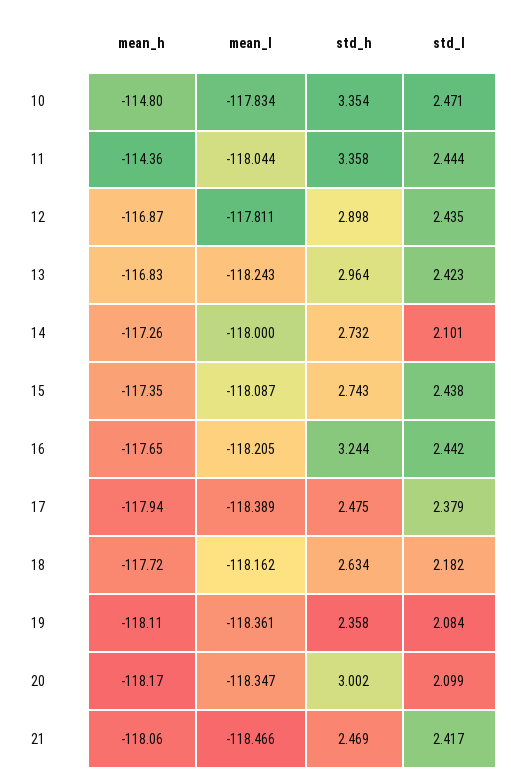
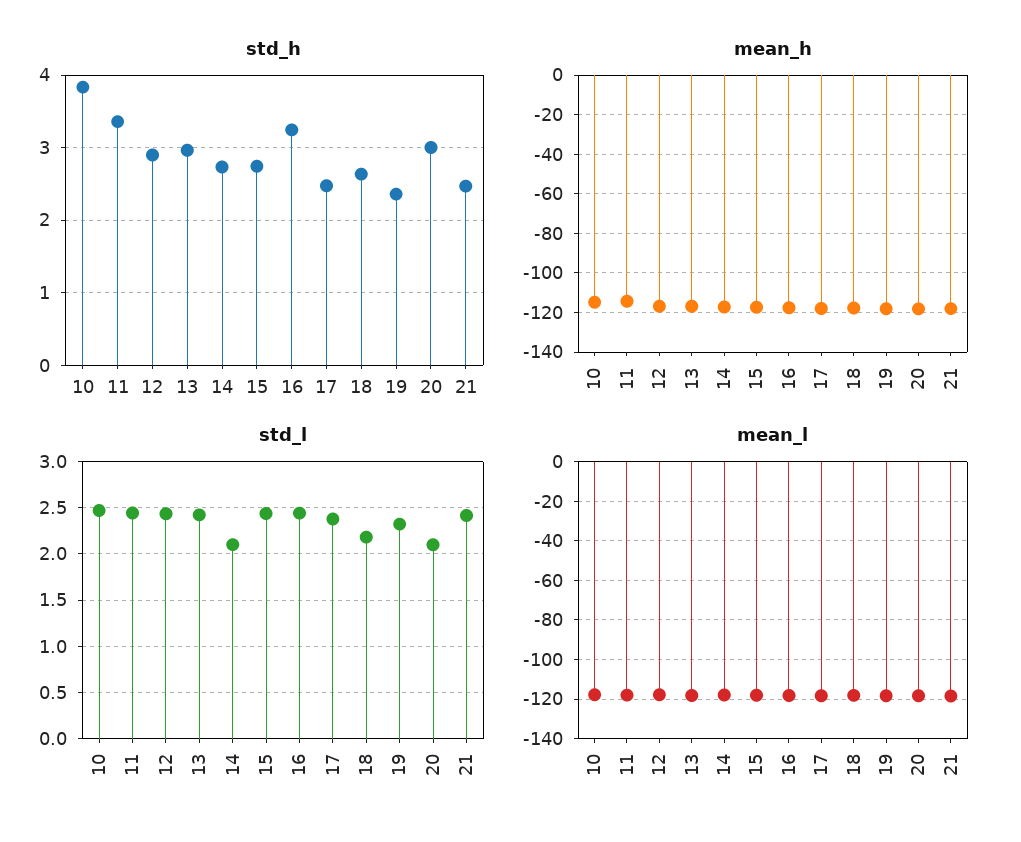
  {
    "mean_h": {
      "10": -114.8,
      "11": -114.36,
      "12": -116.87,
      "13": -116.83,
      "14": -117.26,
      "15": -117.35,
      "16": -117.65,
      "17": -117.94,
      "18": -117.72,
      "19": -118.11,
      "20": -118.17,
      "21": -118.06
    },
    "mean_l": {
      "10": -117.834,
      "11": -118.044,
      "12": -117.811,
      "13": -118.243,
      "14": -118,
      "15": -118.087,
      "16": -118.205,
      "17": -118.389,
      "18": -118.162,
      "19": -118.361,
      "20": -118.347,
      "21": -118.466
    },
    "std_h": {
-     "10": 3.354,
+     "10": 3.8,
      "11": 3.358,
      "12": 2.898,
      "13": 2.964,
      "14": 2.732,
      "15": 2.743,
      "16": 3.244,
      "17": 2.475,
      "18": 2.634,
      "19": 2.358,
      "20": 3.002,
      "21": 2.469
    },
    "std_l": {
      "10": 2.471,
      "11": 2.444,
      "12": 2.435,
      "13": 2.423,
      "14": 2.101,
      "15": 2.438,
      "16": 2.442,
      "17": 2.379,
      "18": 2.182,
-     "19": 2.084,
+     "19": 2.3,
      "20": 2.099,
      "21": 2.417
    }
  }

